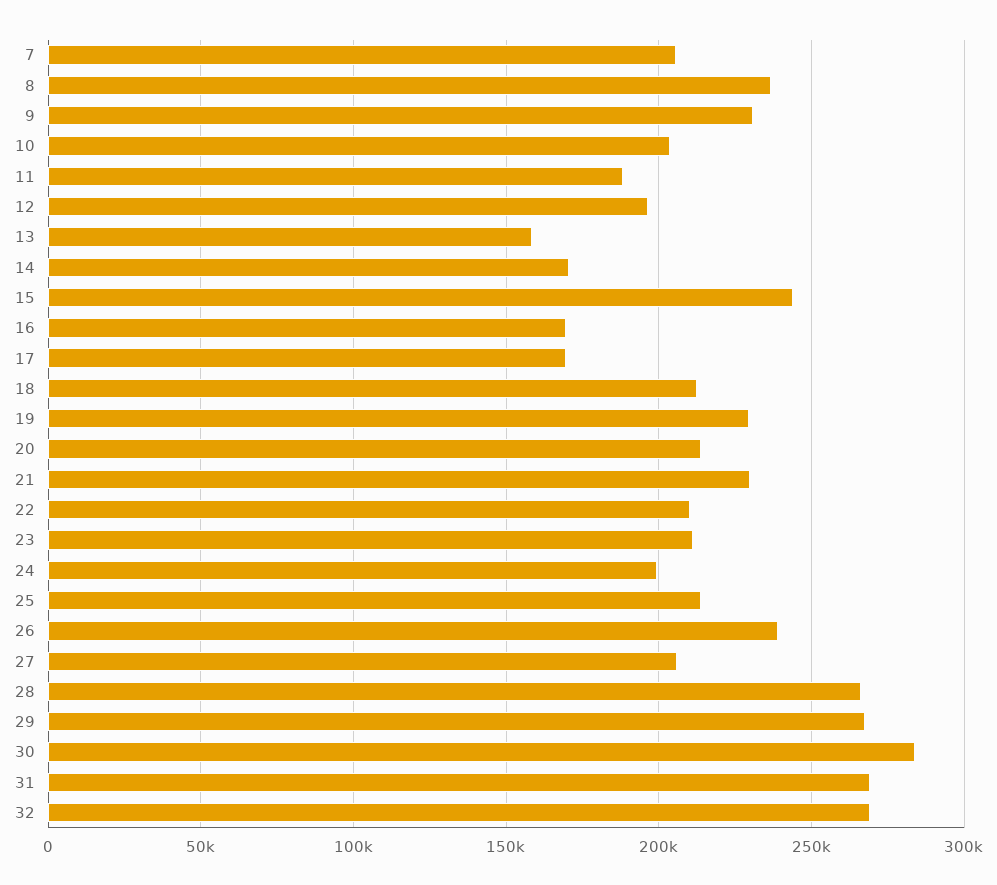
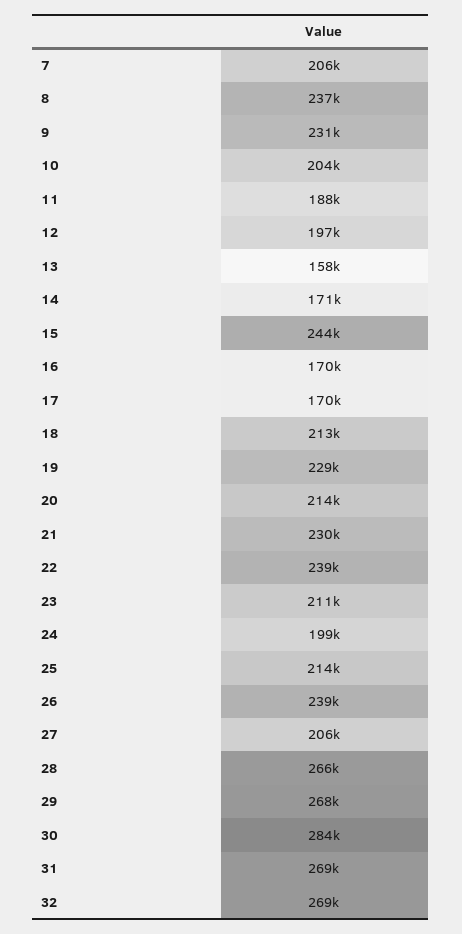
  {
    "7": 206000,
    "8": 237000,
    "9": 231000,
    "10": 204000,
    "11": 188000,
    "12": 197000,
    "13": 158000,
    "14": 171000,
    "15": 244000,
    "16": 170000,
    "17": 170000,
    "18": 213000,
    "19": 229000,
    "20": 214000,
    "21": 230000,
-   "22": 210000,
+   "22": 239000,
    "23": 211000,
    "24": 199000,
    "25": 214000,
    "26": 239000,
    "27": 206000,
    "28": 266000,
    "29": 268000,
    "30": 284000,
    "31": 269000,
    "32": 269000
  }

